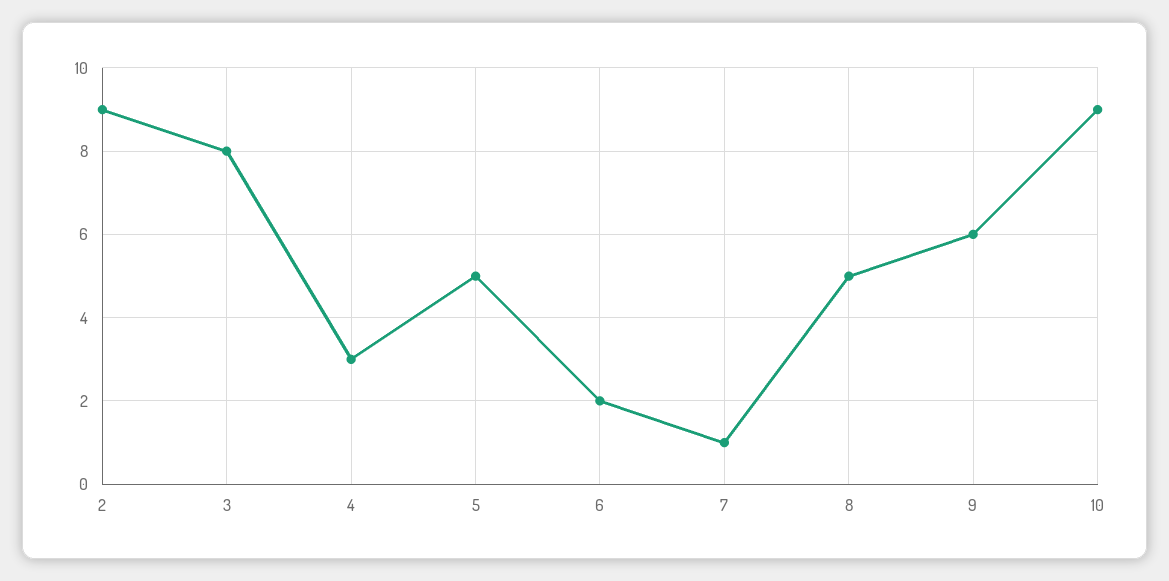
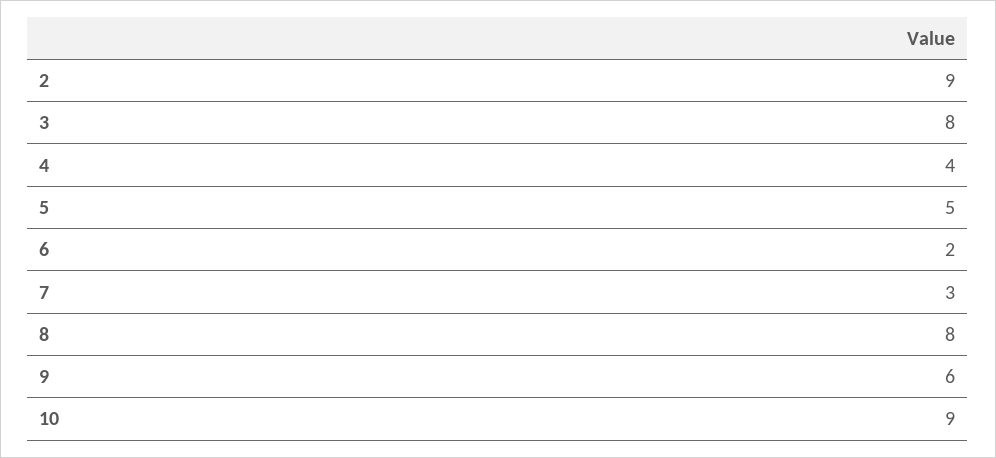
  {
    "2": 9,
    "3": 8,
-   "4": 3,
+   "4": 4,
    "5": 5,
    "6": 2,
-   "7": 1,
+   "7": 3,
-   "8": 5,
+   "8": 8,
    "9": 6,
    "10": 9
  }

